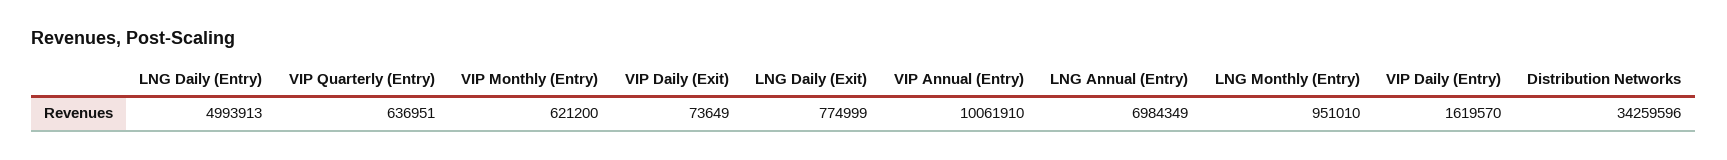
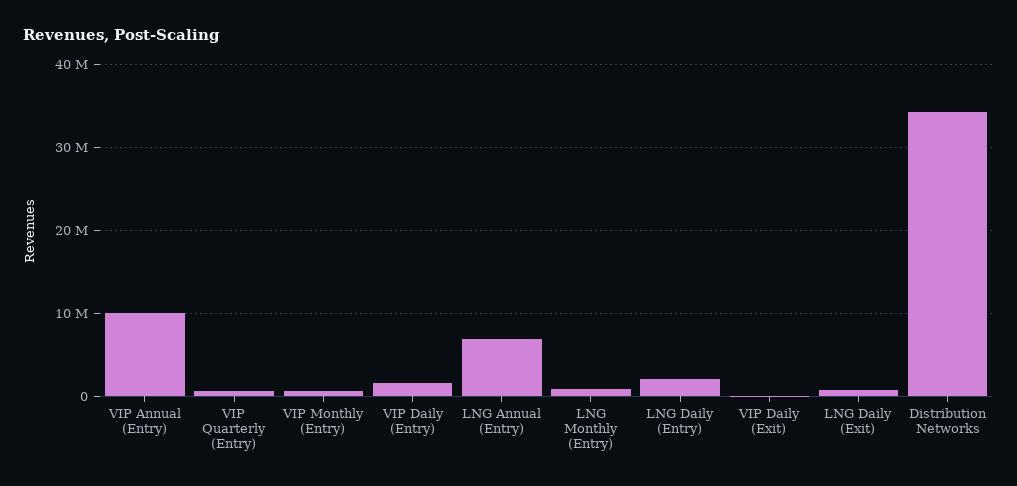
  {
-   "LNG Daily (Entry)": 4993913,
+   "LNG Daily (Entry)": 2000000,
    "VIP Quarterly (Entry)": 636951,
    "VIP Monthly (Entry)": 621200,
    "VIP Daily (Exit)": 73649,
    "LNG Daily (Exit)": 774999,
    "VIP Annual (Entry)": 10061910,
    "LNG Annual (Entry)": 6984349,
    "LNG Monthly (Entry)": 951010,
    "VIP Daily (Entry)": 1619570,
    "Distribution Networks": 34259596
  }

